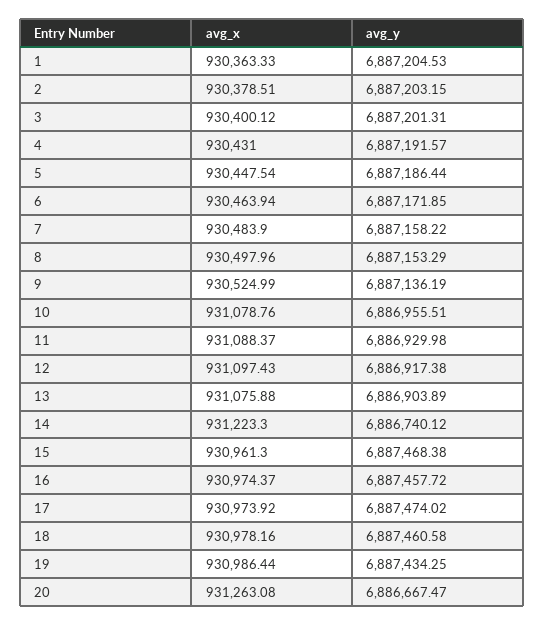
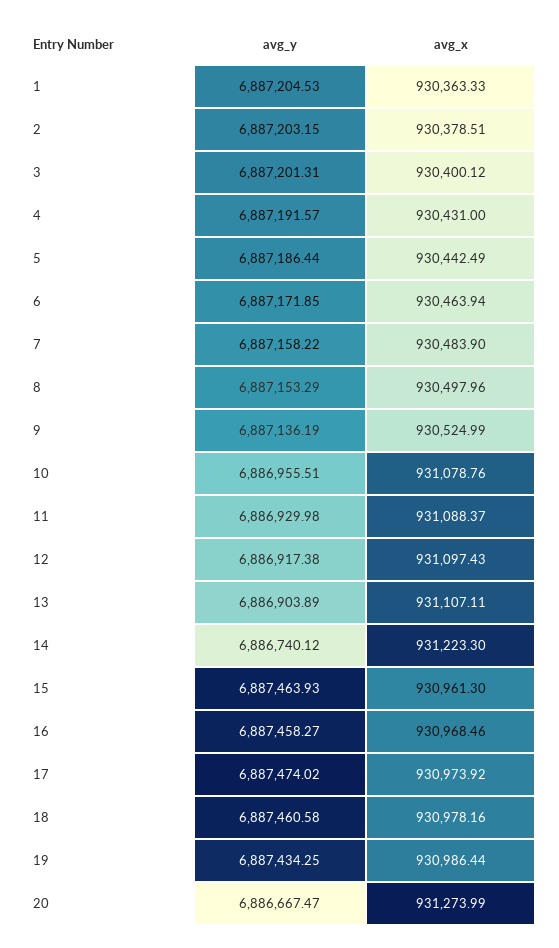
  {
    "avg_x": {
      "1": 930363.33,
      "2": 930378.51,
      "3": 930400.12,
      "4": 930431,
-     "5": 930447.54,
+     "5": 930442.49,
      "6": 930463.94,
      "7": 930483.9,
      "8": 930497.96,
      "9": 930524.99,
      "10": 931078.76,
      "11": 931088.37,
      "12": 931097.43,
-     "13": 931075.88,
+     "13": 931107.11,
      "14": 931223.3,
      "15": 930961.3,
-     "16": 930974.37,
+     "16": 930968.46,
      "17": 930973.92,
      "18": 930978.16,
      "19": 930986.44,
-     "20": 931263.08
+     "20": 931273.99
    },
    "avg_y": {
      "1": 6887204.53,
      "2": 6887203.15,
      "3": 6887201.31,
      "4": 6887191.57,
      "5": 6887186.44,
      "6": 6887171.85,
      "7": 6887158.22,
      "8": 6887153.29,
      "9": 6887136.19,
      "10": 6886955.51,
      "11": 6886929.98,
      "12": 6886917.38,
      "13": 6886903.89,
      "14": 6886740.12,
-     "15": 6887468.38,
+     "15": 6887463.93,
-     "16": 6887457.72,
+     "16": 6887458.27,
      "17": 6887474.02,
      "18": 6887460.58,
      "19": 6887434.25,
      "20": 6886667.47
    }
  }

